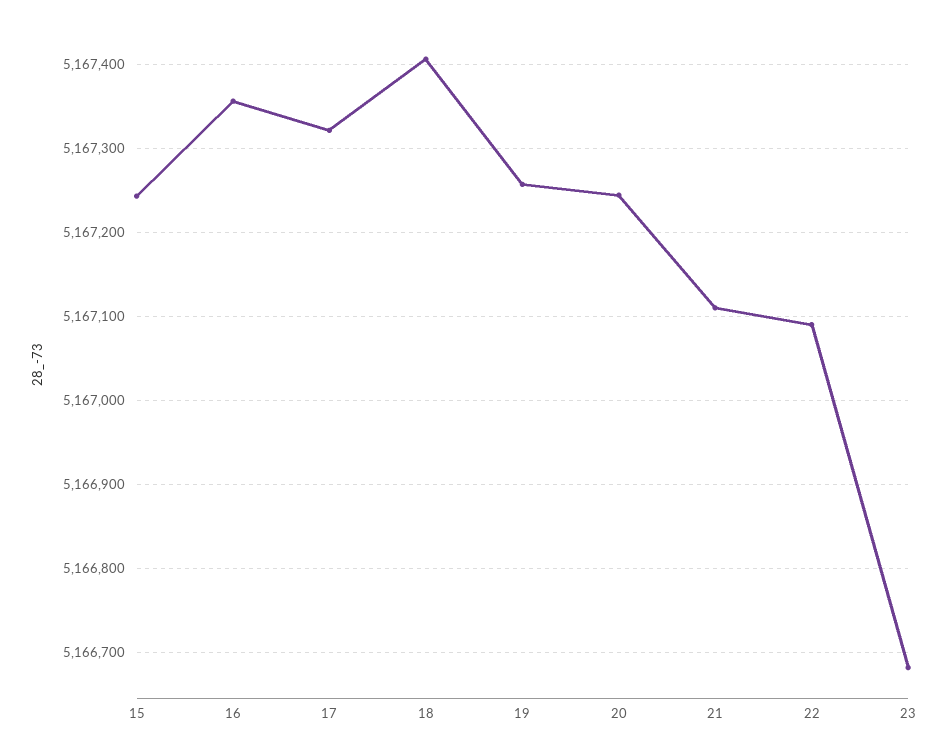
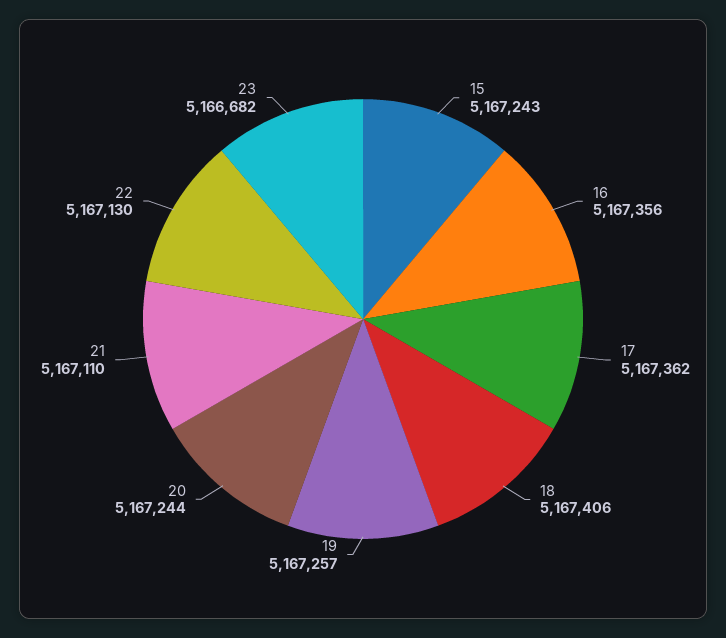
  {
    "15": 5167243,
    "16": 5167356,
-   "17": 5167320,
+   "17": 5167362,
    "18": 5167406,
    "19": 5167257,
    "20": 5167244,
    "21": 5167110,
-   "22": 5167090,
+   "22": 5167130,
    "23": 5166682
  }

